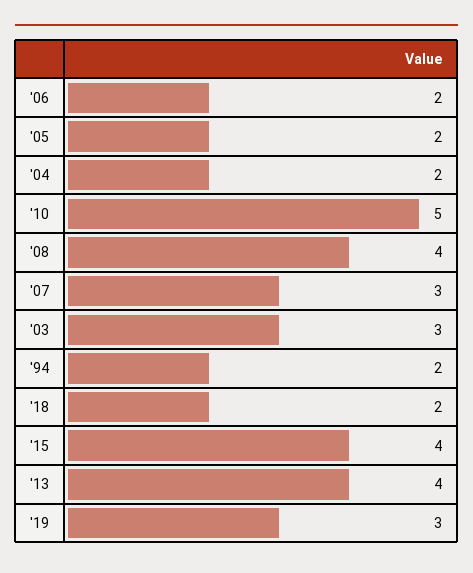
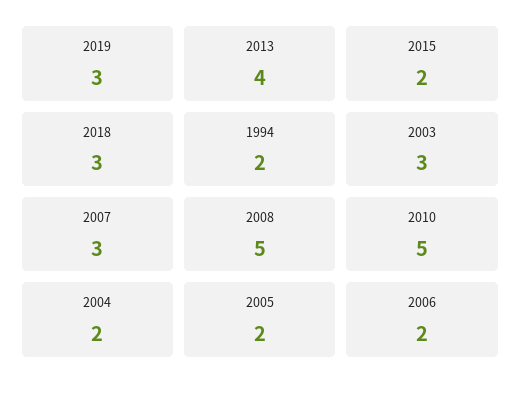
  {
    "'06": 2,
    "'05": 2,
    "'04": 2,
    "'10": 5,
-   "'08": 4,
+   "'08": 5,
    "'07": 3,
    "'03": 3,
    "'94": 2,
-   "'18": 2,
+   "'18": 3,
-   "'15": 4,
+   "'15": 2,
    "'13": 4,
    "'19": 3
  }

